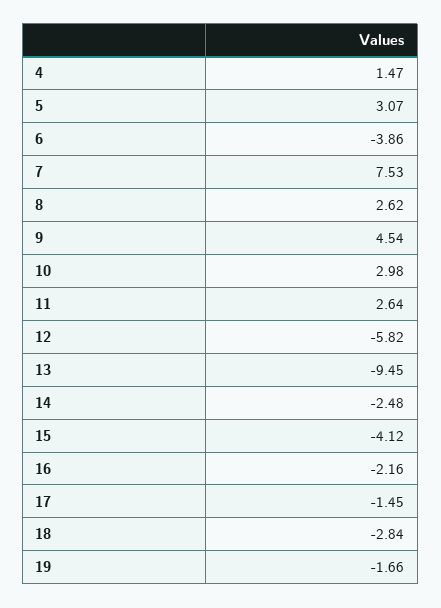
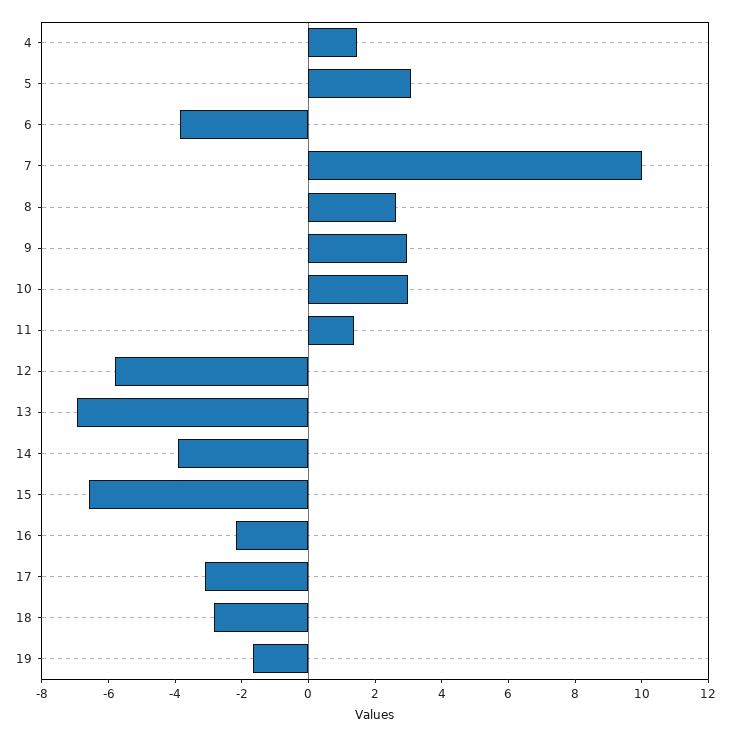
  {
    "4": 1.47,
    "5": 3.07,
    "6": -3.86,
-   "7": 7.53,
+   "7": 10,
    "8": 2.62,
-   "9": 4.54,
+   "9": 3,
    "10": 2.98,
-   "11": 2.64,
+   "11": 1.5,
    "12": -5.82,
-   "13": -9.45,
+   "13": -7,
-   "14": -2.48,
+   "14": -4,
-   "15": -4.12,
+   "15": -6.5,
    "16": -2.16,
-   "17": -1.45,
+   "17": -3,
    "18": -2.84,
    "19": -1.66
  }

